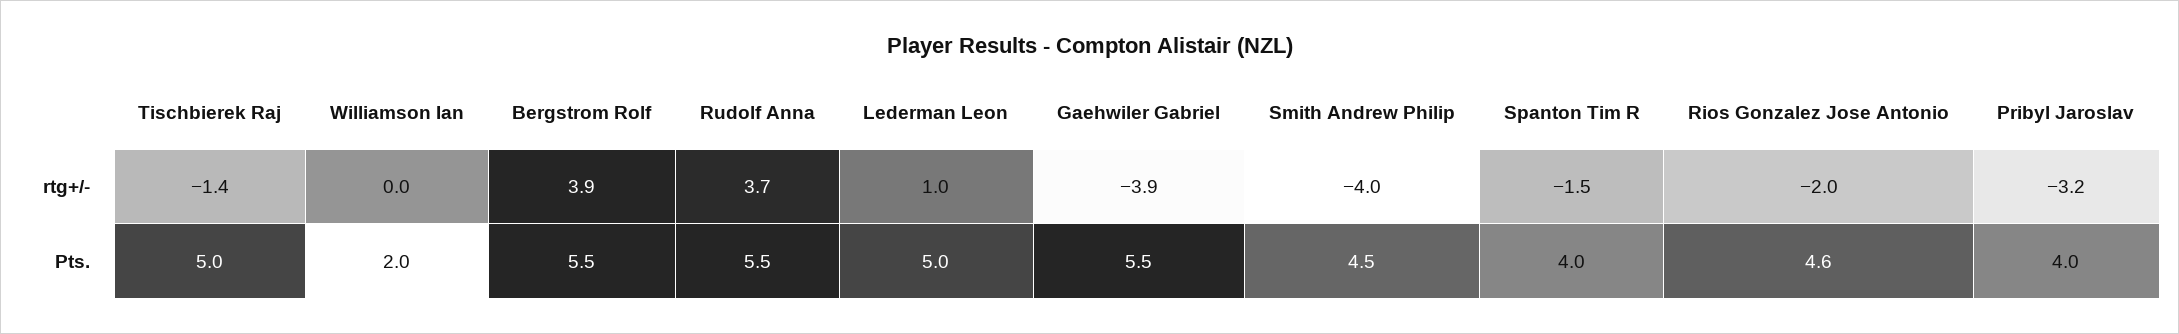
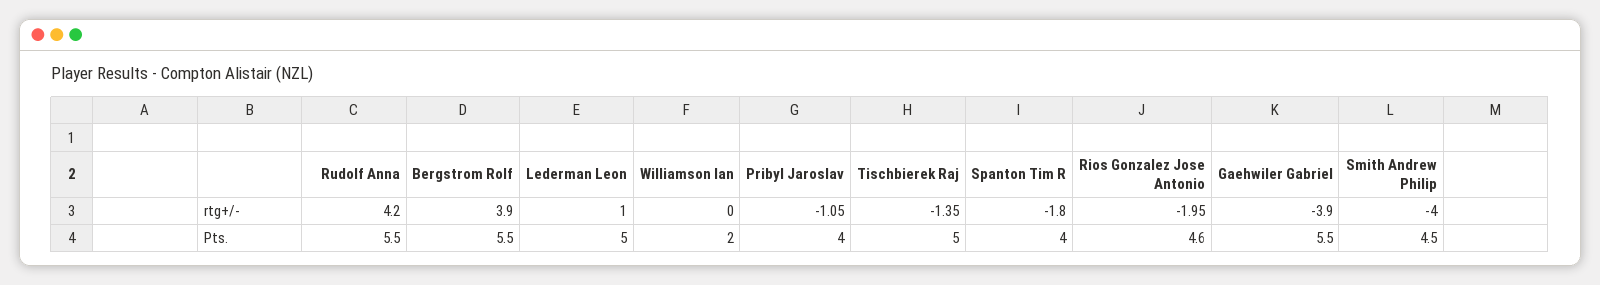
  {
    "Tischbierek Raj": {
      "rtg+/-": -1.35,
      "Pts.": 5
    },
    "Williamson Ian": {
      "rtg+/-": 0,
      "Pts.": 2
    },
    "Bergstrom Rolf": {
      "rtg+/-": 3.9,
      "Pts.": 5.5
    },
    "Rudolf Anna": {
-     "rtg+/-": 3.7,
+     "rtg+/-": 4.2,
      "Pts.": 5.5
    },
    "Lederman Leon": {
      "rtg+/-": 1,
      "Pts.": 5
    },
    "Gaehwiler Gabriel": {
      "rtg+/-": -3.9,
      "Pts.": 5.5
    },
    "Smith Andrew Philip": {
      "rtg+/-": -4,
      "Pts.": 4.5
    },
    "Spanton Tim R": {
-     "rtg+/-": -1.5,
+     "rtg+/-": -1.8,
      "Pts.": 4
    },
    "Rios Gonzalez Jose Antonio": {
      "rtg+/-": -1.95,
      "Pts.": 4.6
    },
    "Pribyl Jaroslav": {
-     "rtg+/-": -3.2,
+     "rtg+/-": -1.05,
      "Pts.": 4
    }
  }

